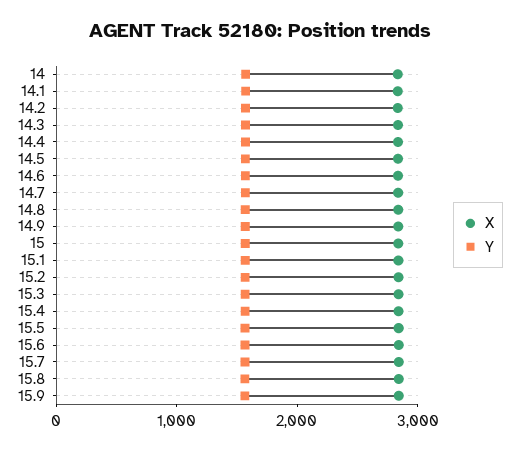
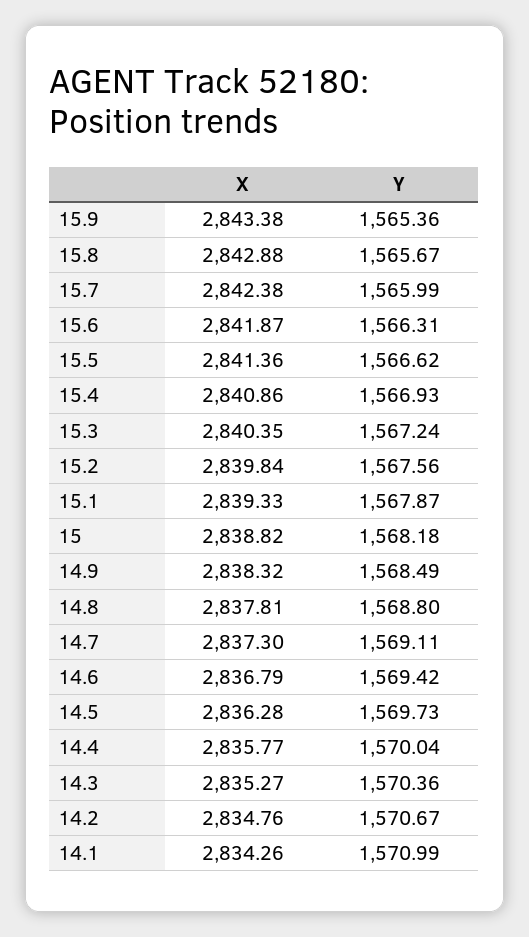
  {
    "X": {
-     "14": 2800,
      "14.1": 2834.26,
      "14.2": 2834.76,
      "14.3": 2835.27,
      "14.4": 2835.77,
      "14.5": 2836.28,
      "14.6": 2836.79,
      "14.7": 2837.3,
      "14.8": 2837.81,
      "14.9": 2838.32,
      "15": 2838.82,
      "15.1": 2839.33,
      "15.2": 2839.84,
      "15.3": 2840.35,
      "15.4": 2840.86,
      "15.5": 2841.36,
      "15.6": 2841.87,
      "15.7": 2842.38,
      "15.8": 2842.88,
      "15.9": 2843.38
    },
    "Y": {
-     "14": 1600,
      "14.1": 1570.99,
      "14.2": 1570.67,
      "14.3": 1570.36,
      "14.4": 1570.04,
      "14.5": 1569.73,
      "14.6": 1569.42,
      "14.7": 1569.11,
      "14.8": 1568.8,
      "14.9": 1568.49,
      "15": 1568.18,
      "15.1": 1567.87,
      "15.2": 1567.56,
      "15.3": 1567.24,
      "15.4": 1566.93,
      "15.5": 1566.62,
      "15.6": 1566.31,
      "15.7": 1565.99,
      "15.8": 1565.67,
      "15.9": 1565.36
    }
  }

